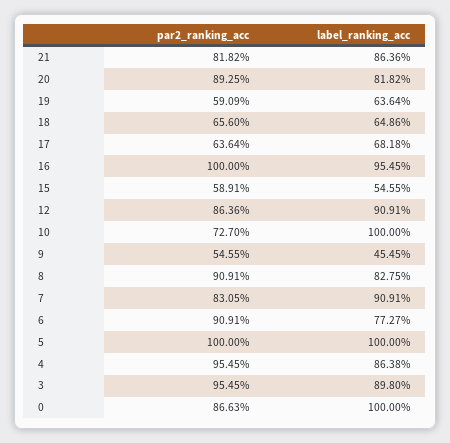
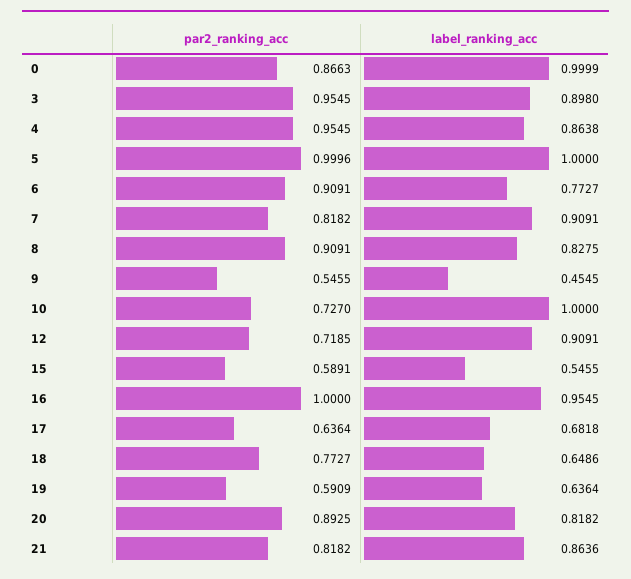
  {
    "par2_ranking_acc": {
      "21": 0.8182,
      "20": 0.8925,
      "19": 0.5909,
-     "18": 0.656,
+     "18": 0.7727,
      "17": 0.6364,
      "16": 1,
      "15": 0.5891,
-     "12": 0.8636,
+     "12": 0.7185,
      "10": 0.727,
      "9": 0.5455,
      "8": 0.9091,
-     "7": 0.8305,
+     "7": 0.8182,
      "6": 0.9091,
-     "5": 1,
+     "5": 0.9996,
      "4": 0.9545,
      "3": 0.9545,
      "0": 0.8663
    },
    "label_ranking_acc": {
      "21": 0.8636,
      "20": 0.8182,
      "19": 0.6364,
      "18": 0.6486,
      "17": 0.6818,
      "16": 0.9545,
      "15": 0.5455,
      "12": 0.9091,
      "10": 1,
      "9": 0.4545,
      "8": 0.8275,
      "7": 0.9091,
      "6": 0.7727,
      "5": 1,
      "4": 0.8638,
      "3": 0.898,
-     "0": 1
+     "0": 0.9999
    }
  }

